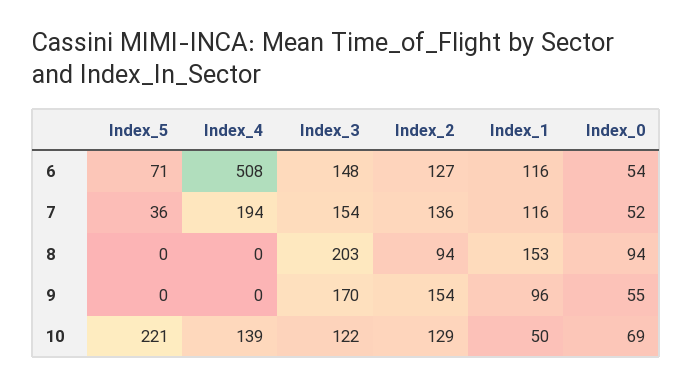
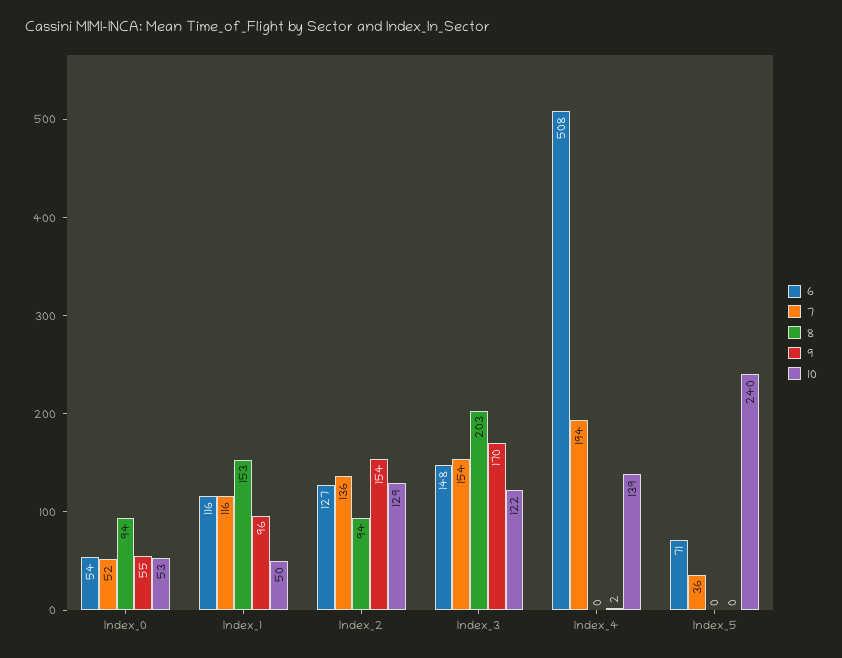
  {
    "6": {
      "Index_5": 71,
      "Index_4": 508,
      "Index_3": 148,
      "Index_2": 127,
      "Index_1": 116,
      "Index_0": 54
    },
    "7": {
      "Index_5": 36,
      "Index_4": 194,
      "Index_3": 154,
      "Index_2": 136,
      "Index_1": 116,
      "Index_0": 52
    },
    "8": {
      "Index_5": 0,
      "Index_4": 0,
      "Index_3": 203,
      "Index_2": 94,
      "Index_1": 153,
      "Index_0": 94
    },
    "9": {
      "Index_5": 0,
-     "Index_4": 0,
+     "Index_4": 2,
      "Index_3": 170,
      "Index_2": 154,
      "Index_1": 96,
      "Index_0": 55
    },
    "10": {
-     "Index_5": 221,
+     "Index_5": 240,
      "Index_4": 139,
      "Index_3": 122,
      "Index_2": 129,
      "Index_1": 50,
-     "Index_0": 69
+     "Index_0": 53
    }
  }

